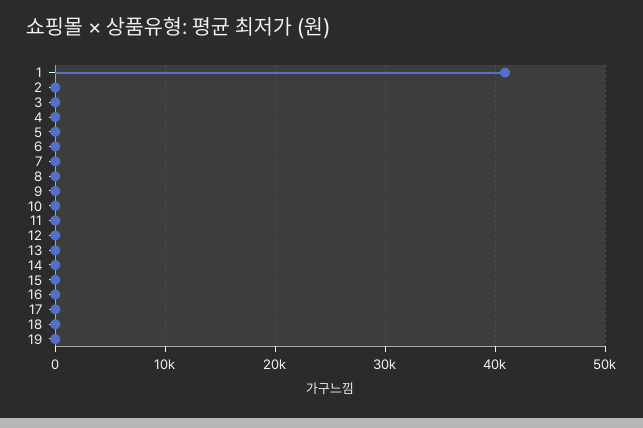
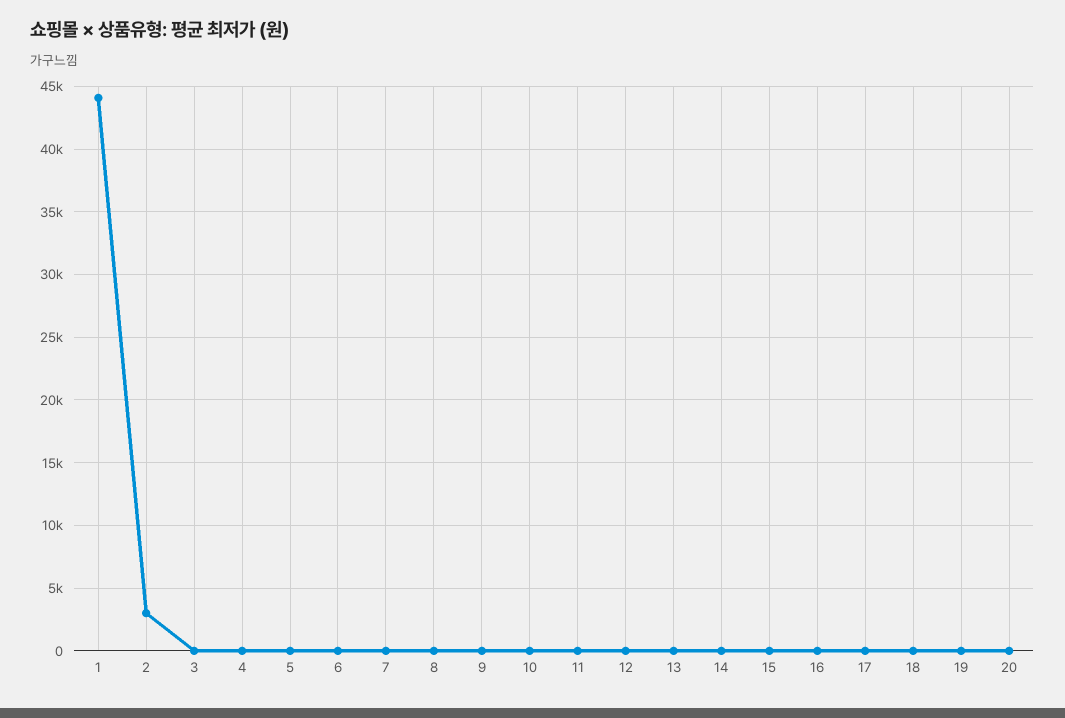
  {
-   "1": 41000,
+   "1": 44000,
-   "2": 0,
+   "2": 3000,
    "3": 0,
    "4": 0,
    "5": 0,
    "6": 0,
    "7": 0,
    "8": 0,
    "9": 0,
    "10": 0,
    "11": 0,
    "12": 0,
    "13": 0,
    "14": 0,
    "15": 0,
    "16": 0,
    "17": 0,
    "18": 0,
-   "19": 0
+   "19": 0,
+   "20": 0
  }

